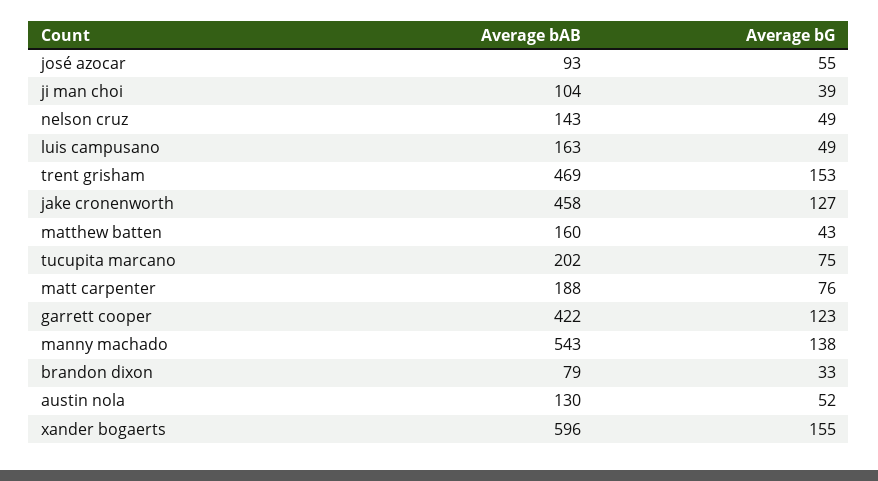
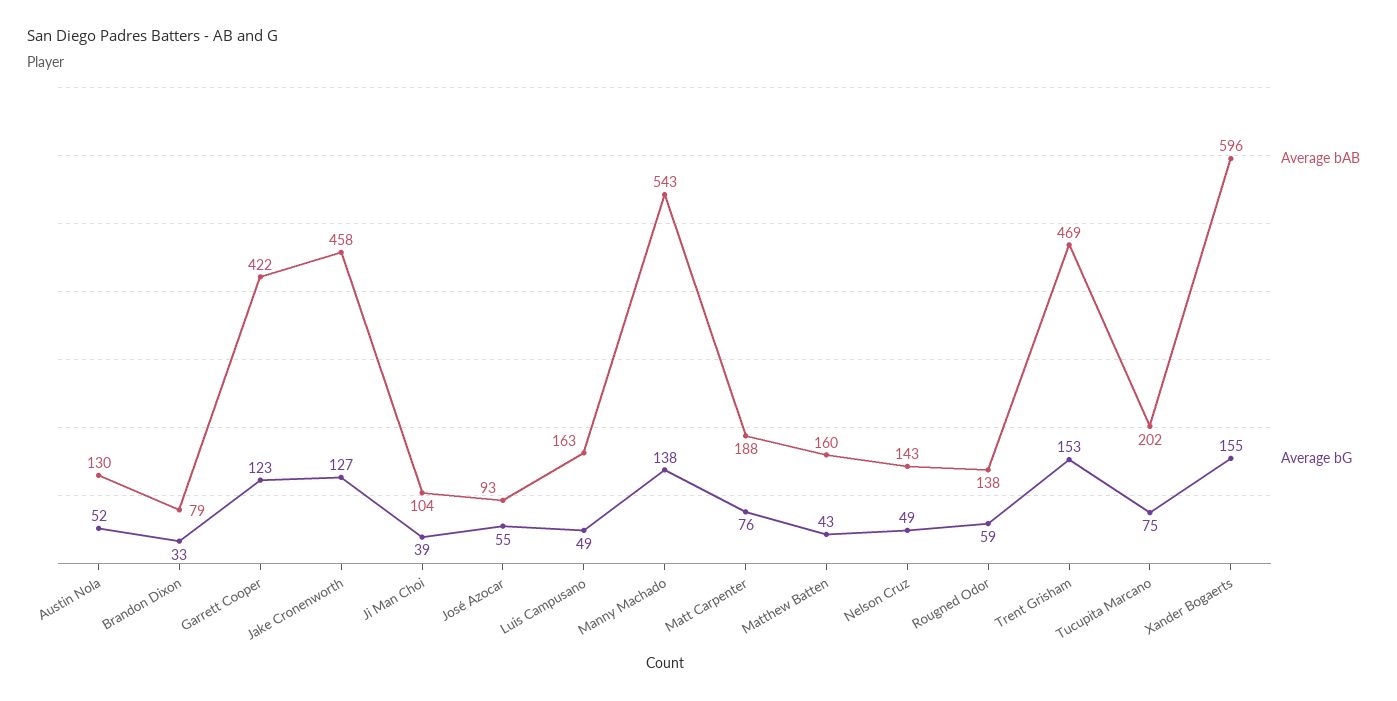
  {
    "Average bAB": {
      "josé azocar": 93,
      "ji man choi": 104,
      "nelson cruz": 143,
      "luis campusano": 163,
      "trent grisham": 469,
      "jake cronenworth": 458,
      "matthew batten": 160,
      "tucupita marcano": 202,
      "matt carpenter": 188,
      "garrett cooper": 422,
      "manny machado": 543,
      "brandon dixon": 79,
      "austin nola": 130,
-     "xander bogaerts": 596
+     "xander bogaerts": 596,
+     "Rougned Odor": 138
    },
    "Average bG": {
      "josé azocar": 55,
      "ji man choi": 39,
      "nelson cruz": 49,
      "luis campusano": 49,
      "trent grisham": 153,
      "jake cronenworth": 127,
      "matthew batten": 43,
      "tucupita marcano": 75,
      "matt carpenter": 76,
      "garrett cooper": 123,
      "manny machado": 138,
      "brandon dixon": 33,
      "austin nola": 52,
-     "xander bogaerts": 155
+     "xander bogaerts": 155,
+     "Rougned Odor": 59
    }
  }

